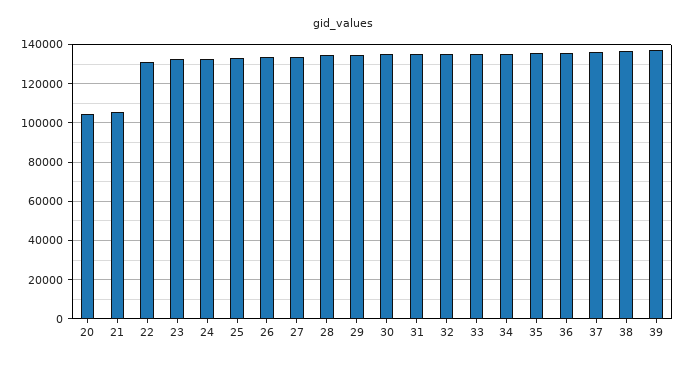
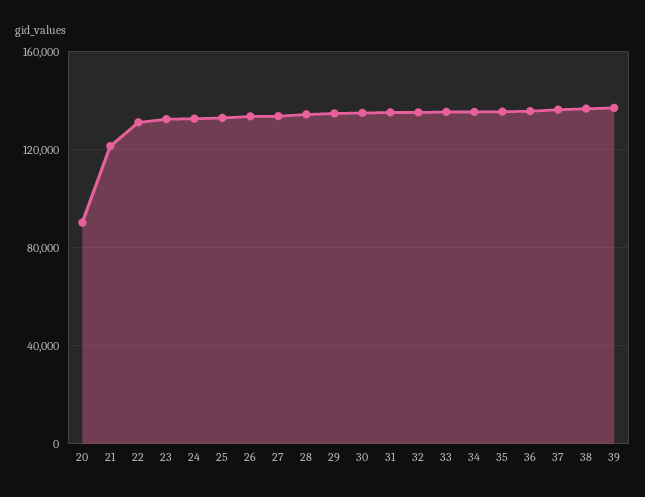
  {
-   "20": 105000,
+   "20": 90000,
-   "21": 105000,
+   "21": 120000,
    "22": 130000,
    "23": 130000,
    "24": 135000,
    "25": 135000,
    "26": 135000,
    "27": 135000,
    "28": 135000,
    "29": 135000,
    "30": 135000,
    "31": 135000,
    "32": 135000,
    "33": 135000,
    "34": 135000,
    "35": 135000,
    "36": 135000,
    "37": 135000,
    "38": 135000,
    "39": 135000
  }

